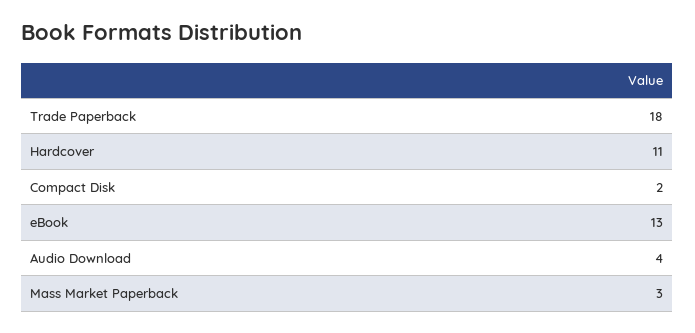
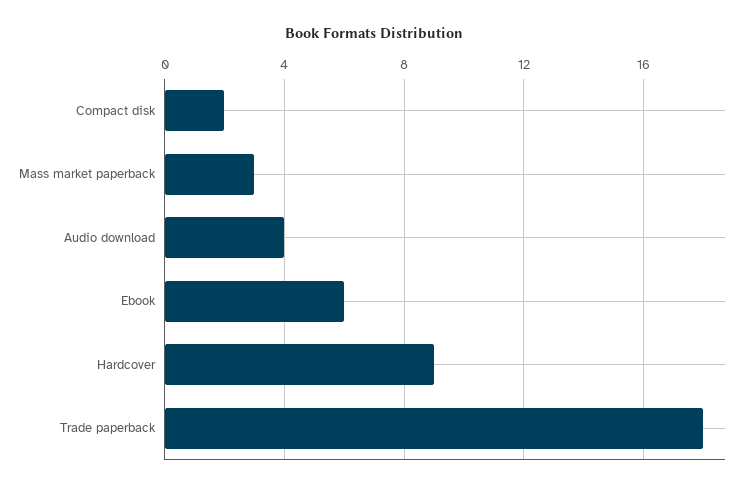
  {
    "Trade Paperback": 18,
-   "Hardcover": 11,
+   "Hardcover": 9,
    "Compact Disk": 2,
-   "eBook": 13,
+   "eBook": 6,
    "Audio Download": 4,
    "Mass Market Paperback": 3
  }

